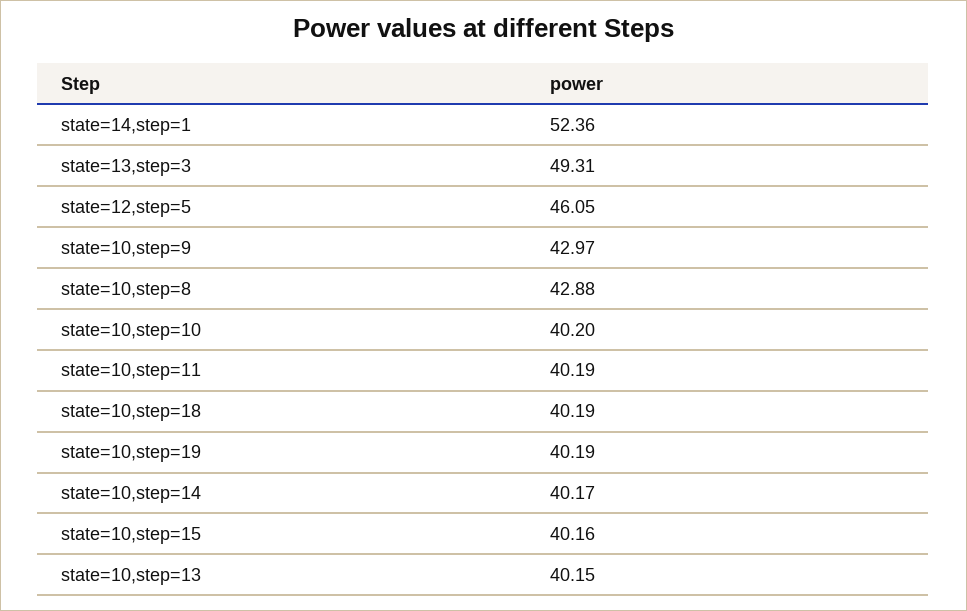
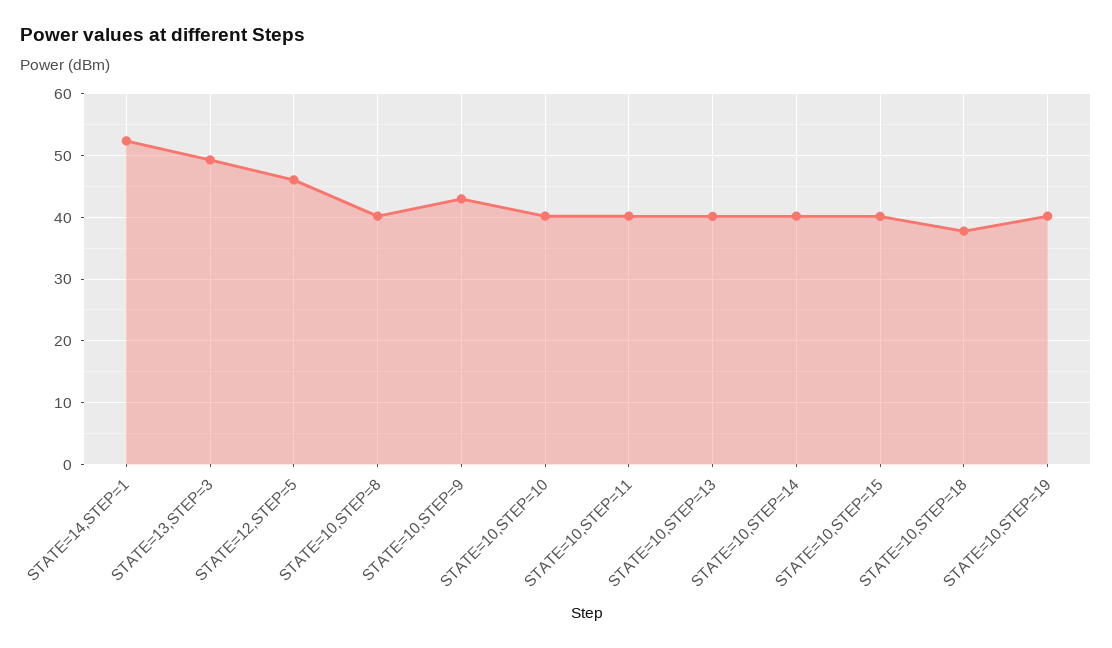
  {
    "state=14,step=1": 52.36,
    "state=13,step=3": 49.31,
    "state=12,step=5": 46.05,
    "state=10,step=9": 42.97,
-   "state=10,step=8": 42.88,
+   "state=10,step=8": 40,
    "state=10,step=10": 40.2,
    "state=10,step=11": 40.19,
-   "state=10,step=18": 40.19,
+   "state=10,step=18": 38,
    "state=10,step=19": 40.19,
    "state=10,step=14": 40.17,
    "state=10,step=15": 40.16,
    "state=10,step=13": 40.15
  }

